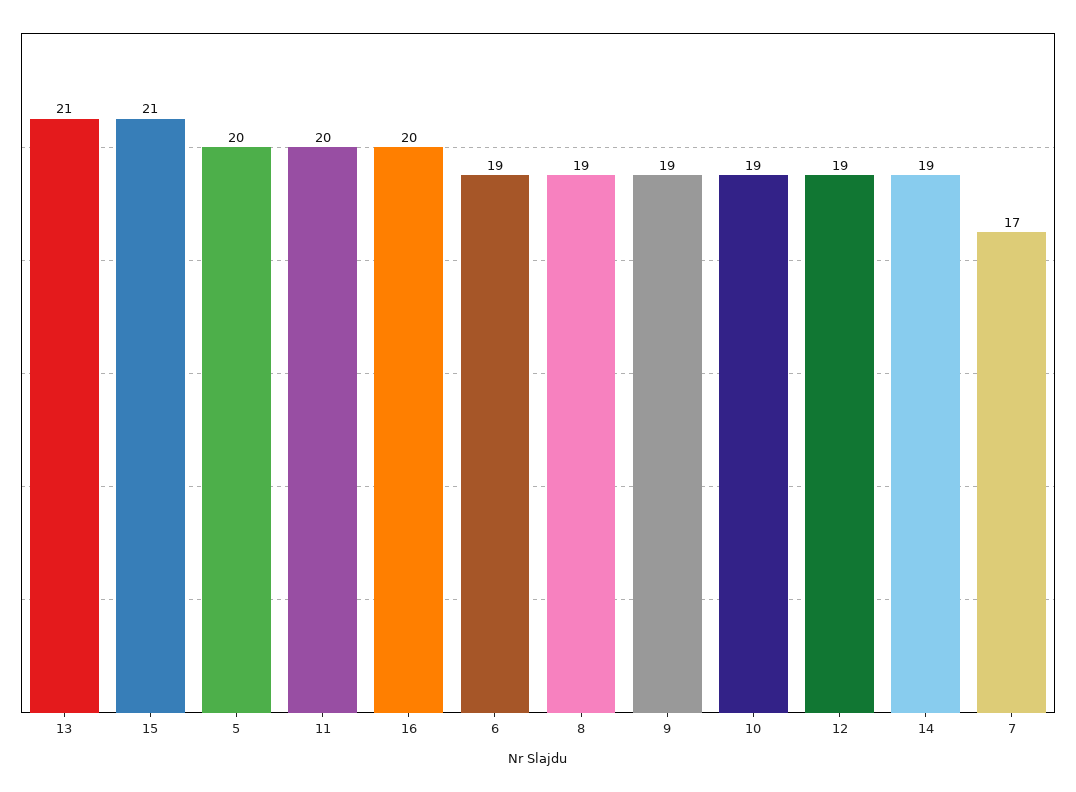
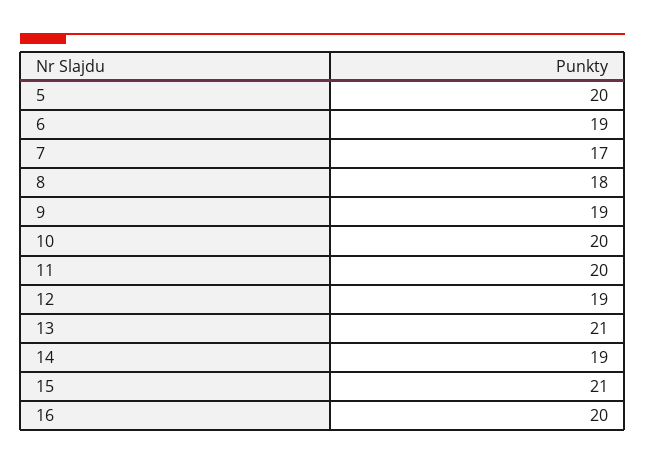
  {
    "13": 21,
    "15": 21,
    "5": 20,
    "11": 20,
    "16": 20,
    "6": 19,
-   "8": 19,
+   "8": 18,
    "9": 19,
-   "10": 19,
+   "10": 20,
    "12": 19,
    "14": 19,
    "7": 17
  }

